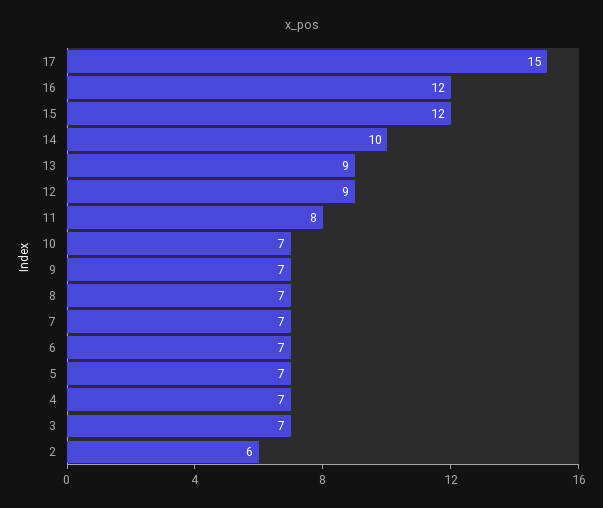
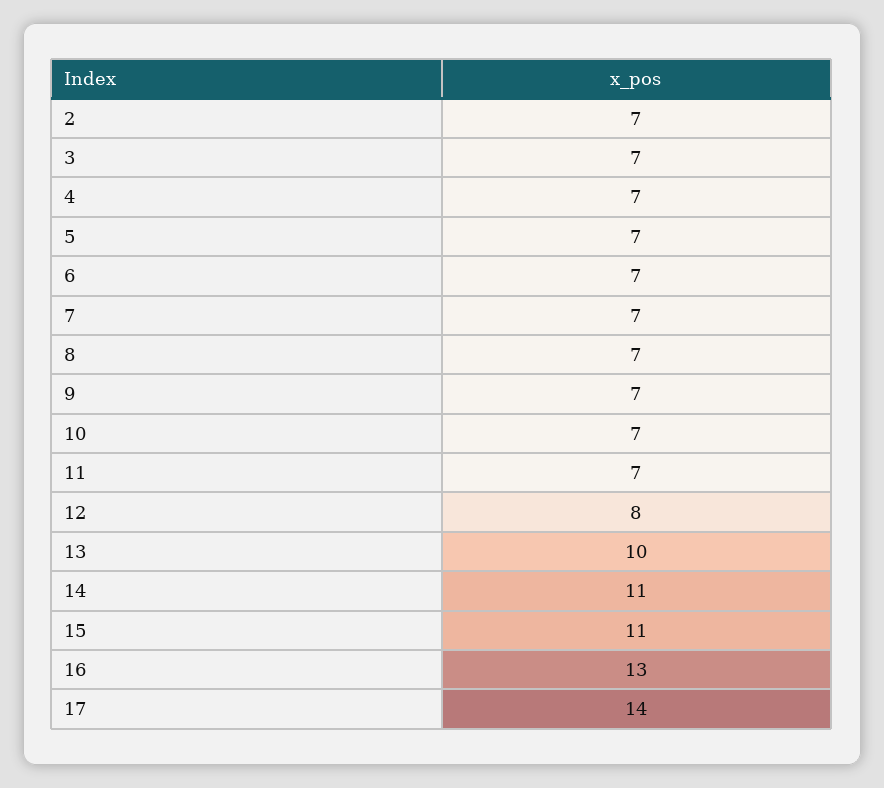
  {
-   "17": 15,
+   "17": 14,
-   "16": 12,
+   "16": 13,
-   "15": 12,
+   "15": 11,
-   "14": 10,
+   "14": 11,
-   "13": 9,
+   "13": 10,
-   "12": 9,
+   "12": 8,
-   "11": 8,
+   "11": 7,
    "10": 7,
    "9": 7,
    "8": 7,
    "7": 7,
    "6": 7,
    "5": 7,
    "4": 7,
    "3": 7,
-   "2": 6
+   "2": 7
  }

